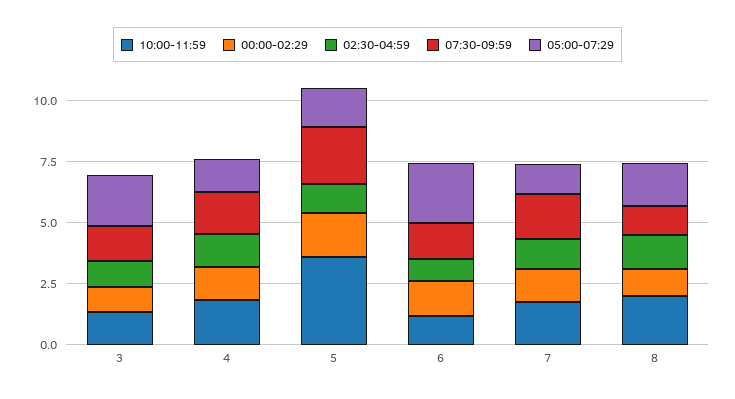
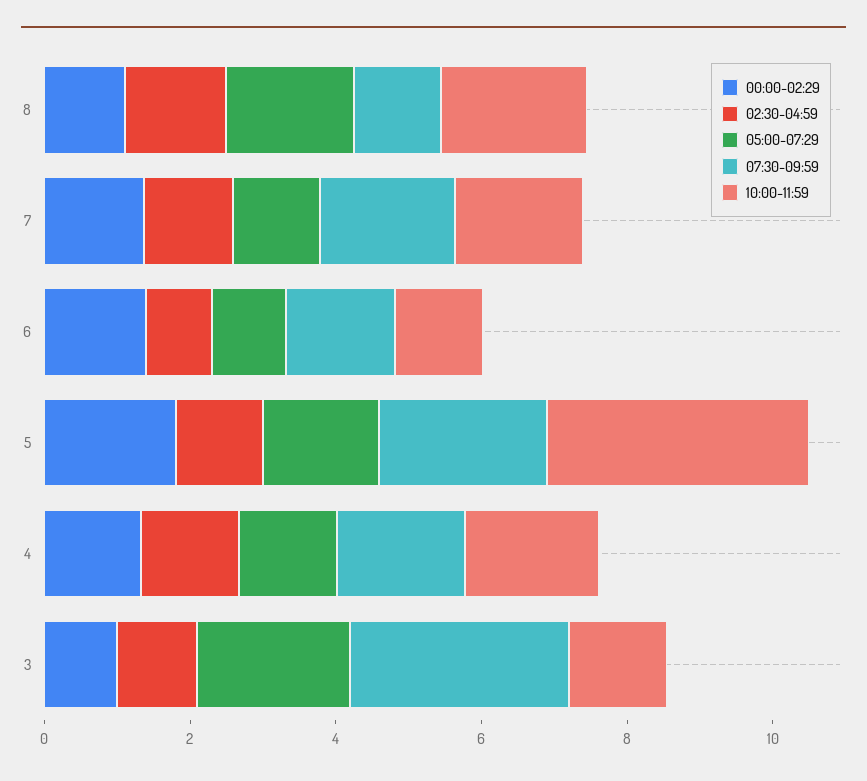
  {
    "10:00-11:59": {
      "3": 1.5,
      "4": 2,
      "5": 3.5,
      "6": 1,
      "7": 2,
      "8": 2
    },
    "00:00-02:29": {
      "3": 1,
      "4": 1.5,
      "5": 2,
      "6": 1.5,
      "7": 1.5,
      "8": 1
    },
    "02:30-04:59": {
      "3": 1,
      "4": 1.5,
      "5": 1,
      "6": 1,
      "7": 1,
      "8": 1.5
    },
    "07:30-09:59": {
-     "3": 1.5,
+     "3": 3,
      "4": 2,
      "5": 2.5,
      "6": 1.5,
      "7": 2,
      "8": 1
    },
    "05:00-07:29": {
      "3": 2,
      "4": 1.5,
      "5": 1.5,
-     "6": 2.5,
+     "6": 1,
      "7": 1,
      "8": 2
    }
  }

